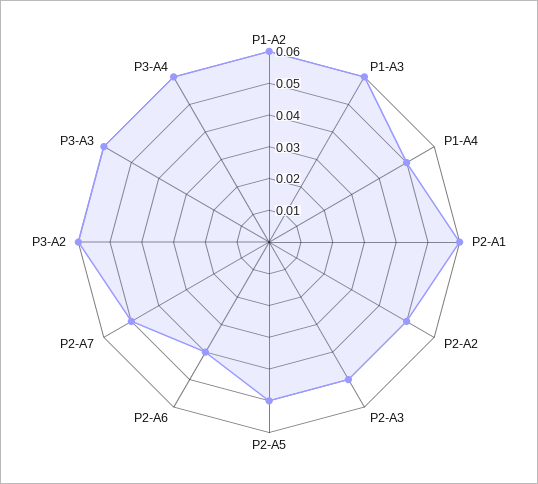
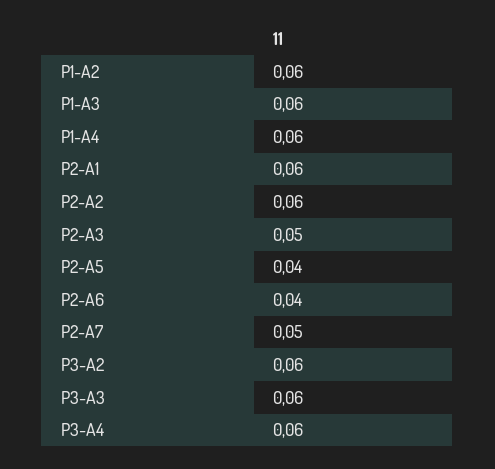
  {
    "P1-A2": 0.06,
    "P1-A3": 0.06,
-   "P1-A4": 0.05,
+   "P1-A4": 0.06,
    "P2-A1": 0.06,
-   "P2-A2": 0.05,
+   "P2-A2": 0.06,
    "P2-A3": 0.05,
-   "P2-A5": 0.05,
+   "P2-A5": 0.04,
    "P2-A6": 0.04,
    "P2-A7": 0.05,
    "P3-A2": 0.06,
    "P3-A3": 0.06,
    "P3-A4": 0.06
  }

